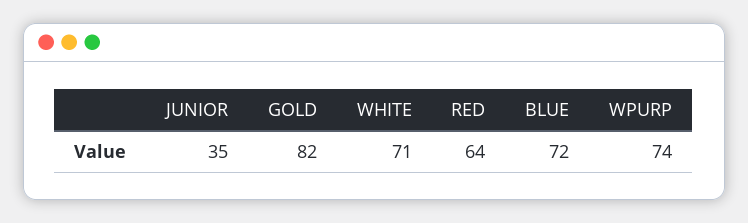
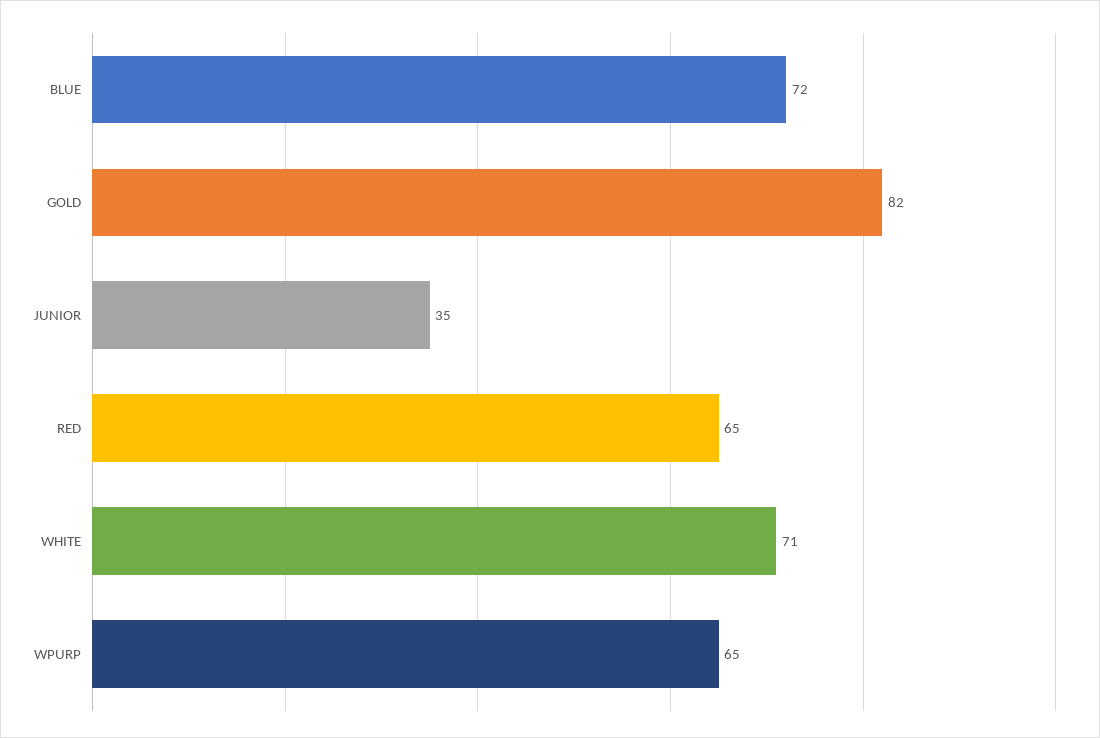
  {
    "JUNIOR": 35,
    "GOLD": 82,
    "WHITE": 71,
-   "RED": 64,
+   "RED": 65,
    "BLUE": 72,
-   "WPURP": 74
+   "WPURP": 65
  }

